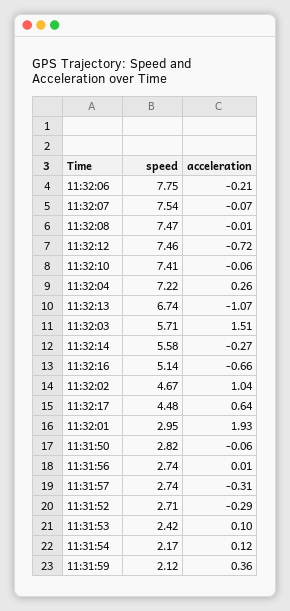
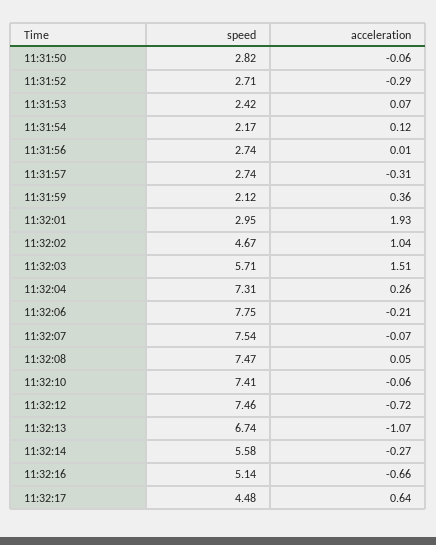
  {
    "speed": {
      "11:32:06": 7.75,
      "11:32:07": 7.54,
      "11:32:08": 7.47,
      "11:32:12": 7.46,
      "11:32:10": 7.41,
-     "11:32:04": 7.22,
+     "11:32:04": 7.31,
      "11:32:13": 6.74,
      "11:32:03": 5.71,
      "11:32:14": 5.58,
      "11:32:16": 5.14,
      "11:32:02": 4.67,
      "11:32:17": 4.48,
      "11:32:01": 2.95,
      "11:31:50": 2.82,
      "11:31:56": 2.74,
      "11:31:57": 2.74,
      "11:31:52": 2.71,
      "11:31:53": 2.42,
      "11:31:54": 2.17,
      "11:31:59": 2.12
    },
    "acceleration": {
      "11:32:06": -0.21,
      "11:32:07": -0.07,
-     "11:32:08": -0.01,
+     "11:32:08": 0.05,
      "11:32:12": -0.72,
      "11:32:10": -0.06,
      "11:32:04": 0.26,
      "11:32:13": -1.07,
      "11:32:03": 1.51,
      "11:32:14": -0.27,
      "11:32:16": -0.66,
      "11:32:02": 1.04,
      "11:32:17": 0.64,
      "11:32:01": 1.93,
      "11:31:50": -0.06,
      "11:31:56": 0.01,
      "11:31:57": -0.31,
      "11:31:52": -0.29,
-     "11:31:53": 0.1,
+     "11:31:53": 0.07,
      "11:31:54": 0.12,
      "11:31:59": 0.36
    }
  }

